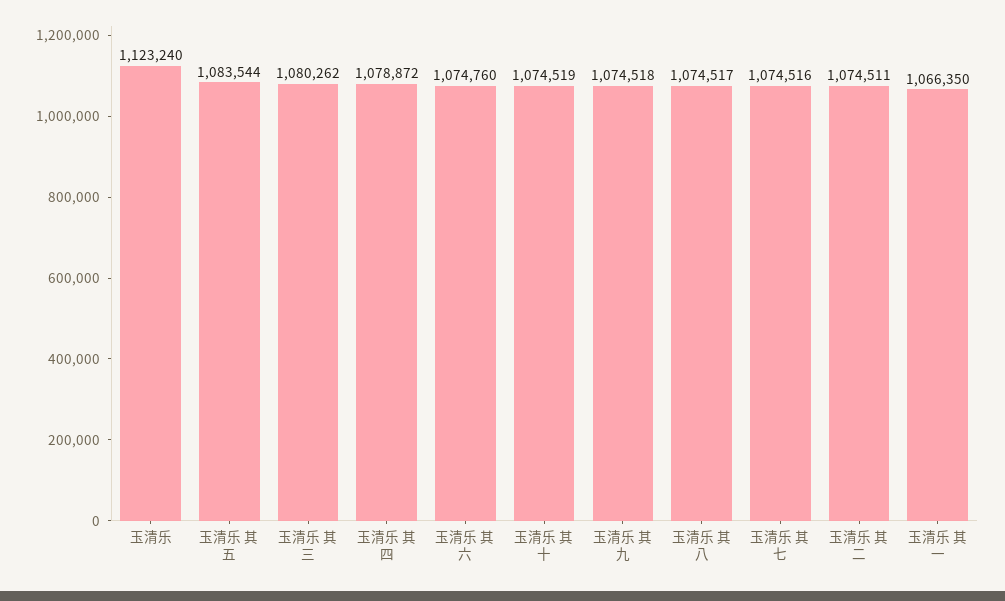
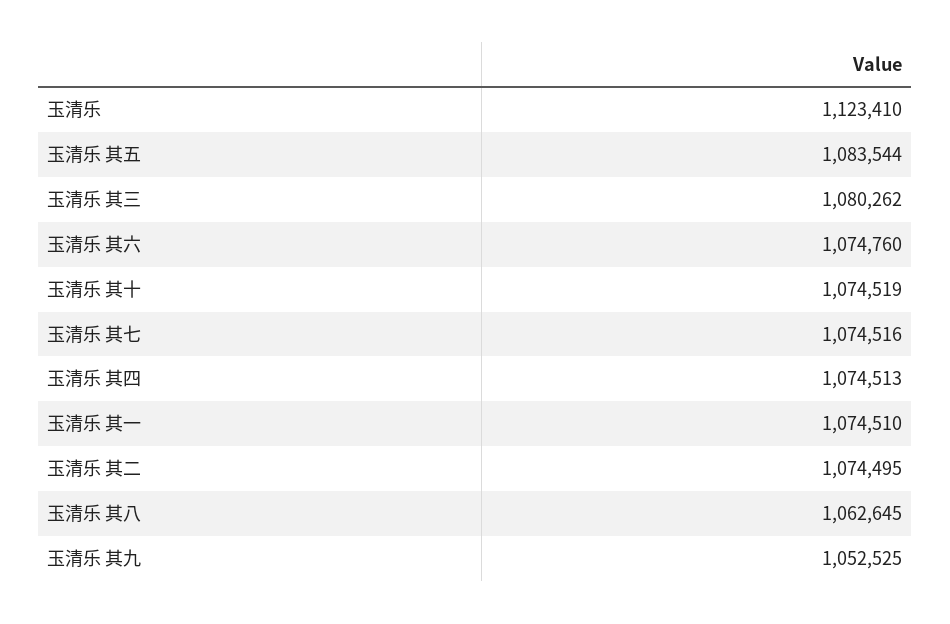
  {
-   "玉清乐": 1123240,
+   "玉清乐": 1123410,
    "玉清乐 其五": 1083544,
    "玉清乐 其三": 1080262,
-   "玉清乐 其四": 1078872,
+   "玉清乐 其四": 1074513,
    "玉清乐 其六": 1074760,
    "玉清乐 其十": 1074519,
-   "玉清乐 其九": 1074518,
+   "玉清乐 其九": 1052525,
-   "玉清乐 其八": 1074517,
+   "玉清乐 其八": 1062645,
    "玉清乐 其七": 1074516,
-   "玉清乐 其二": 1074511,
+   "玉清乐 其二": 1074495,
-   "玉清乐 其一": 1066350
+   "玉清乐 其一": 1074510
  }

